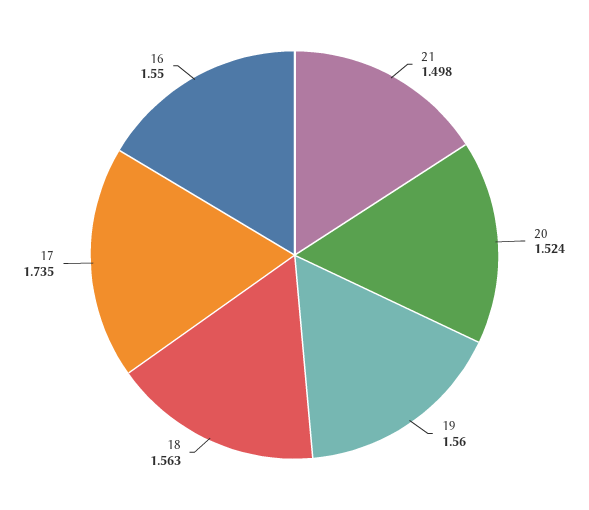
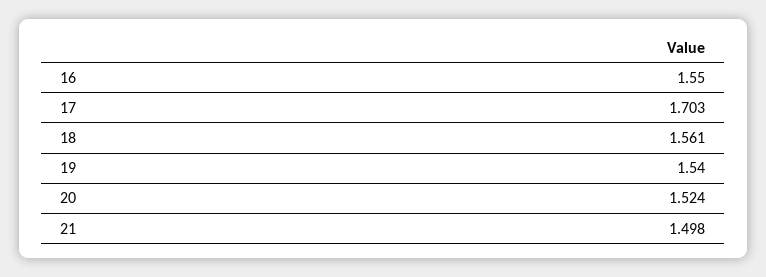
  {
    "21": 1.498,
    "20": 1.524,
-   "19": 1.56,
+   "19": 1.54,
-   "18": 1.563,
+   "18": 1.561,
-   "17": 1.735,
+   "17": 1.703,
    "16": 1.55
  }

